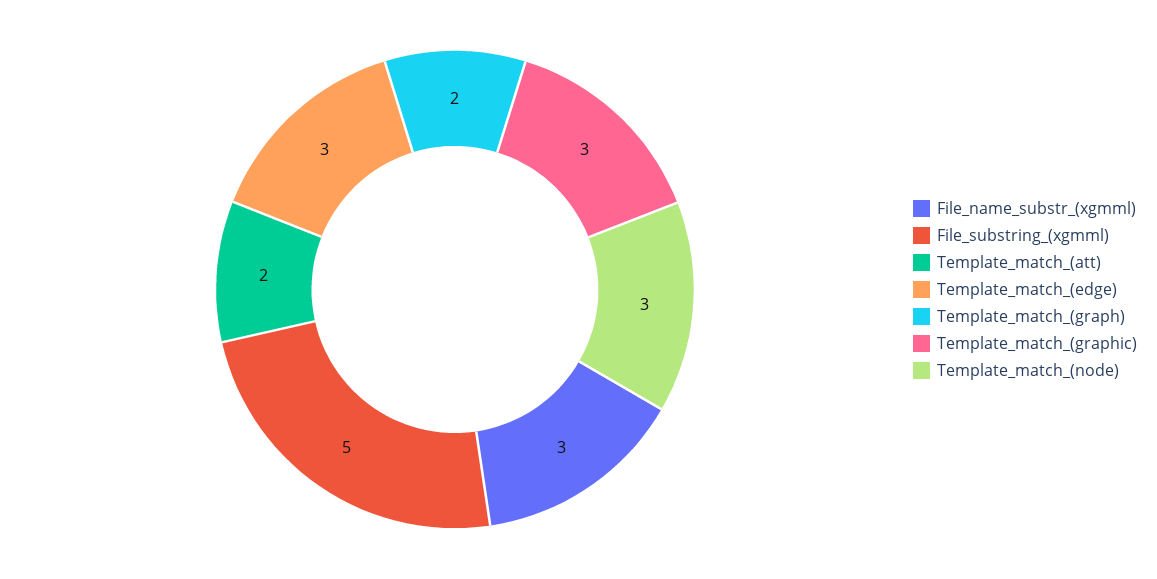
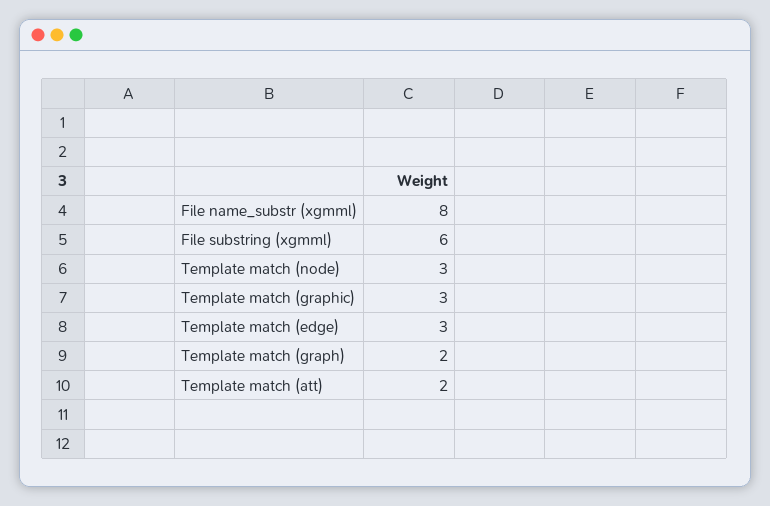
  {
-   "File_name_substr_(xgmml)": 3,
+   "File_name_substr_(xgmml)": 8,
-   "File_substring_(xgmml)": 5,
+   "File_substring_(xgmml)": 6,
    "Template_match_(att)": 2,
    "Template_match_(edge)": 3,
    "Template_match_(graph)": 2,
    "Template_match_(graphic)": 3,
    "Template_match_(node)": 3
  }

